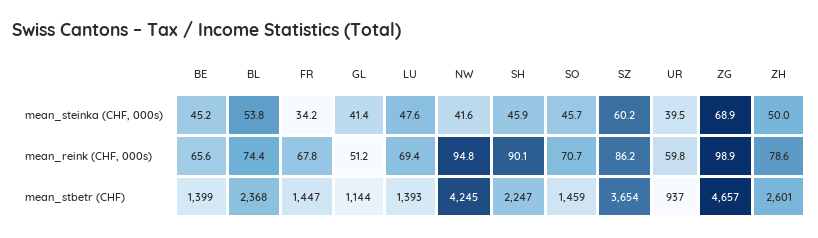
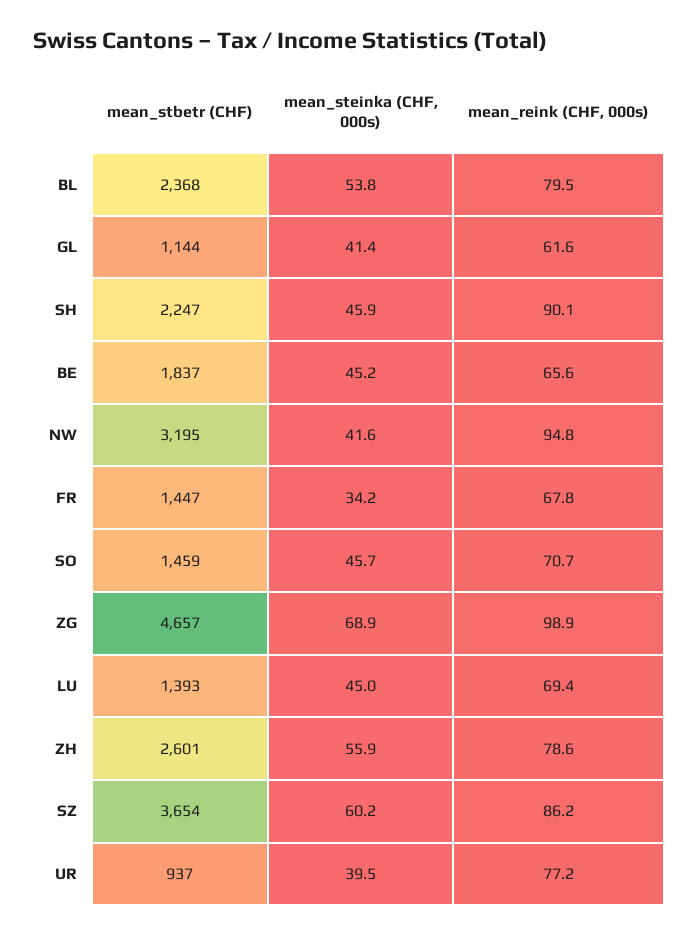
  {
    "BE": {
      "mean_steinka (CHF, 000s)": 45.2,
      "mean_reink (CHF, 000s)": 65.6,
-     "mean_stbetr (CHF)": 1399
+     "mean_stbetr (CHF)": 1837
    },
    "BL": {
      "mean_steinka (CHF, 000s)": 53.8,
-     "mean_reink (CHF, 000s)": 74.4,
+     "mean_reink (CHF, 000s)": 79.5,
      "mean_stbetr (CHF)": 2368
    },
    "FR": {
      "mean_steinka (CHF, 000s)": 34.2,
      "mean_reink (CHF, 000s)": 67.8,
      "mean_stbetr (CHF)": 1447
    },
    "GL": {
      "mean_steinka (CHF, 000s)": 41.4,
-     "mean_reink (CHF, 000s)": 51.2,
+     "mean_reink (CHF, 000s)": 61.6,
      "mean_stbetr (CHF)": 1144
    },
    "LU": {
-     "mean_steinka (CHF, 000s)": 47.6,
+     "mean_steinka (CHF, 000s)": 45,
      "mean_reink (CHF, 000s)": 69.4,
      "mean_stbetr (CHF)": 1393
    },
    "NW": {
      "mean_steinka (CHF, 000s)": 41.6,
      "mean_reink (CHF, 000s)": 94.8,
-     "mean_stbetr (CHF)": 4245
+     "mean_stbetr (CHF)": 3195
    },
    "SH": {
      "mean_steinka (CHF, 000s)": 45.9,
      "mean_reink (CHF, 000s)": 90.1,
      "mean_stbetr (CHF)": 2247
    },
    "SO": {
      "mean_steinka (CHF, 000s)": 45.7,
      "mean_reink (CHF, 000s)": 70.7,
      "mean_stbetr (CHF)": 1459
    },
    "SZ": {
      "mean_steinka (CHF, 000s)": 60.2,
      "mean_reink (CHF, 000s)": 86.2,
      "mean_stbetr (CHF)": 3654
    },
    "UR": {
      "mean_steinka (CHF, 000s)": 39.5,
-     "mean_reink (CHF, 000s)": 59.8,
+     "mean_reink (CHF, 000s)": 77.2,
      "mean_stbetr (CHF)": 937
    },
    "ZG": {
      "mean_steinka (CHF, 000s)": 68.9,
      "mean_reink (CHF, 000s)": 98.9,
      "mean_stbetr (CHF)": 4657
    },
    "ZH": {
-     "mean_steinka (CHF, 000s)": 50,
+     "mean_steinka (CHF, 000s)": 55.9,
      "mean_reink (CHF, 000s)": 78.6,
      "mean_stbetr (CHF)": 2601
    }
  }

